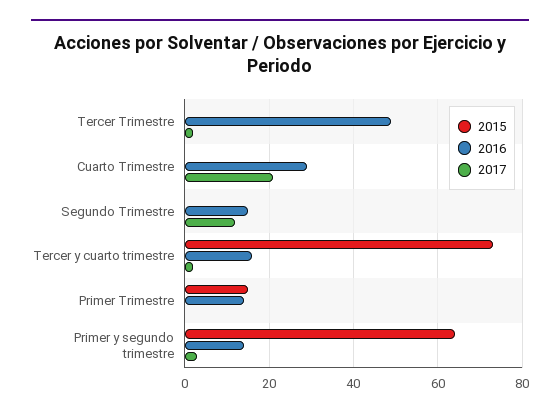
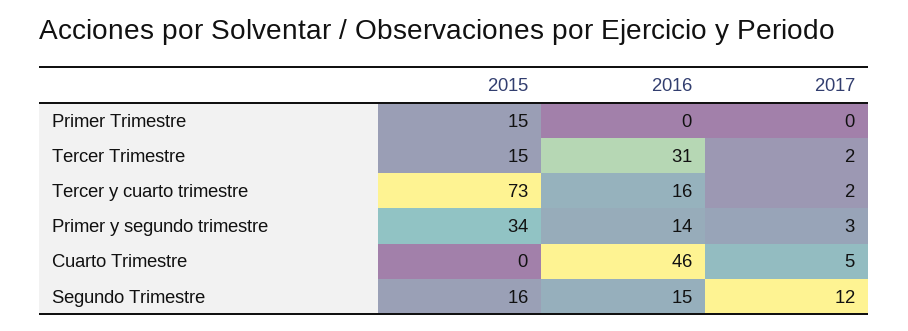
  {
    "2015": {
-     "Tercer Trimestre": 0,
+     "Tercer Trimestre": 15,
      "Cuarto Trimestre": 0,
-     "Segundo Trimestre": 0,
+     "Segundo Trimestre": 16,
      "Tercer y cuarto trimestre": 73,
      "Primer Trimestre": 15,
-     "Primer y segundo trimestre": 65
+     "Primer y segundo trimestre": 34
    },
    "2016": {
-     "Tercer Trimestre": 50,
+     "Tercer Trimestre": 31,
-     "Cuarto Trimestre": 30,
+     "Cuarto Trimestre": 46,
      "Segundo Trimestre": 15,
      "Tercer y cuarto trimestre": 16,
-     "Primer Trimestre": 15,
+     "Primer Trimestre": 0,
      "Primer y segundo trimestre": 14
    },
    "2017": {
      "Tercer Trimestre": 2,
-     "Cuarto Trimestre": 20,
+     "Cuarto Trimestre": 5,
      "Segundo Trimestre": 12,
      "Tercer y cuarto trimestre": 2,
      "Primer Trimestre": 0,
      "Primer y segundo trimestre": 3
    }
  }

